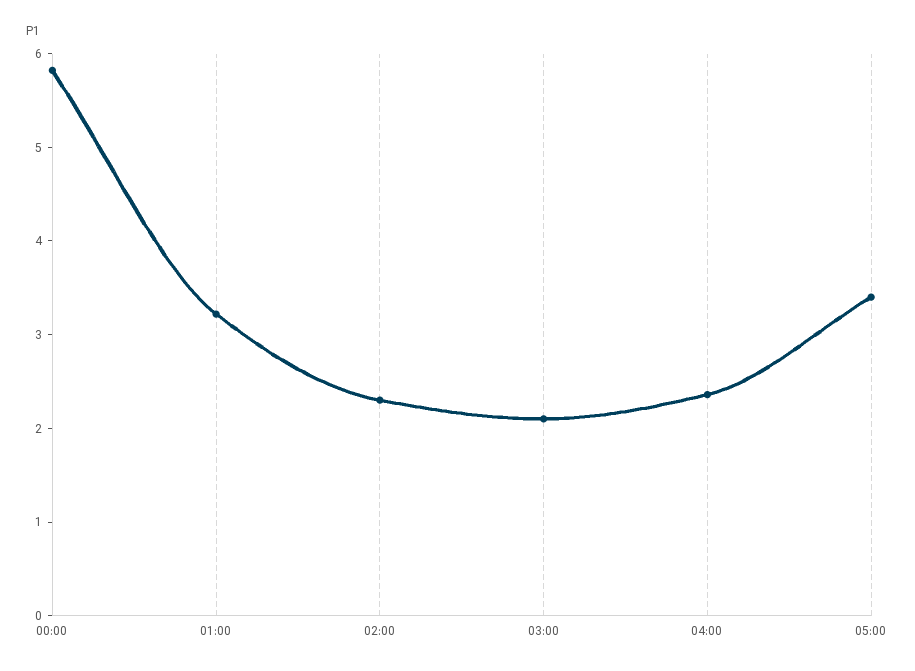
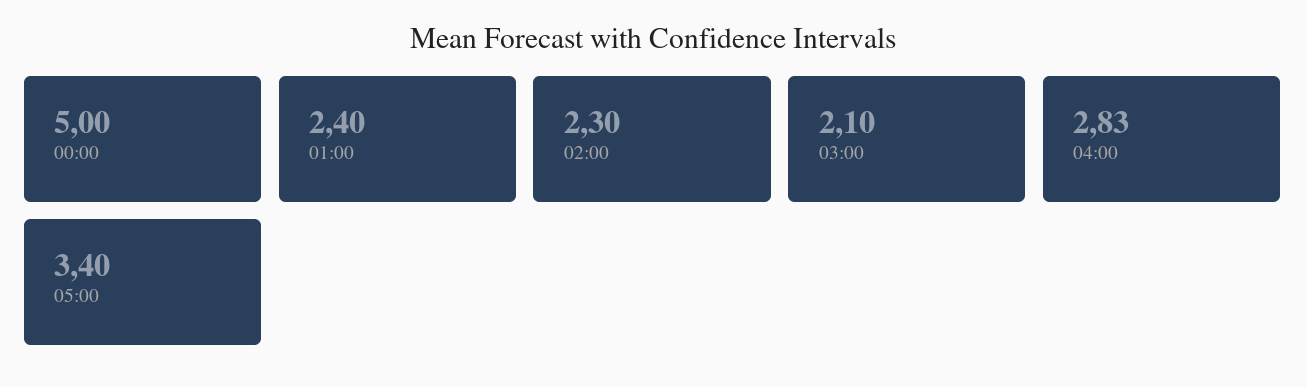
  {
-   "00:00": 5.8,
+   "00:00": 5,
-   "01:00": 3.2,
+   "01:00": 2.4,
    "02:00": 2.3,
    "03:00": 2.1,
-   "04:00": 2.4,
+   "04:00": 2.83,
    "05:00": 3.4
  }

